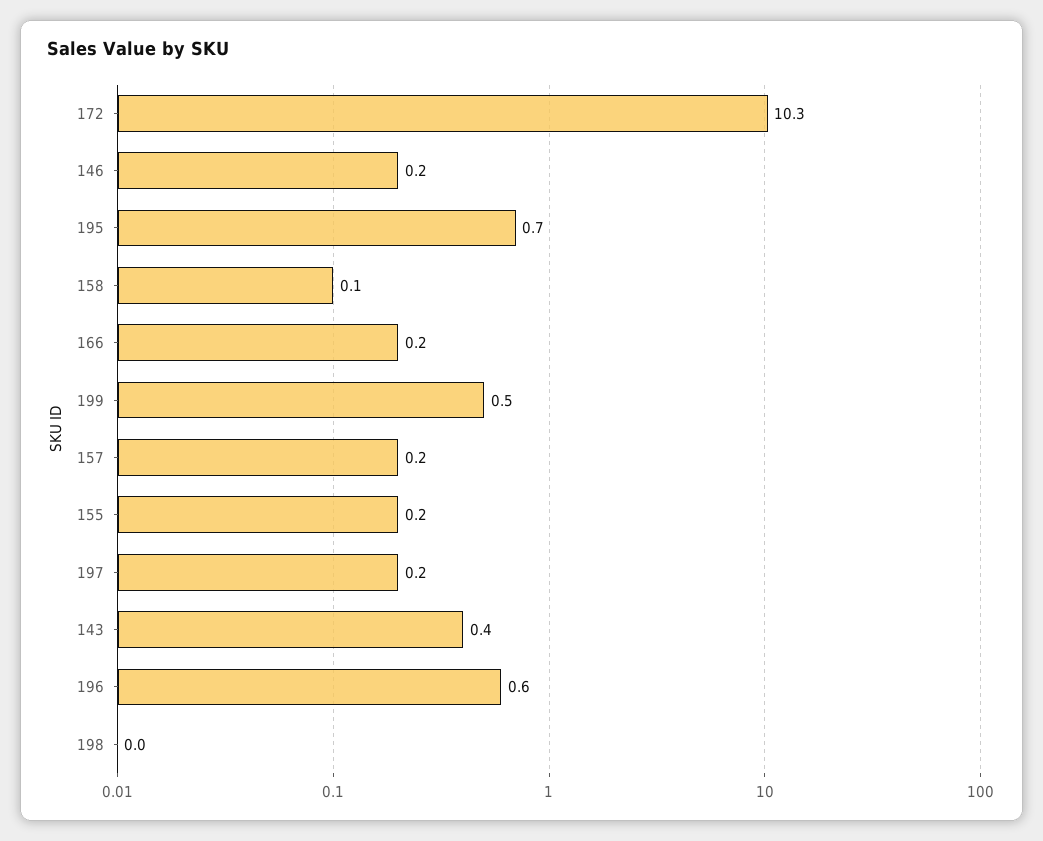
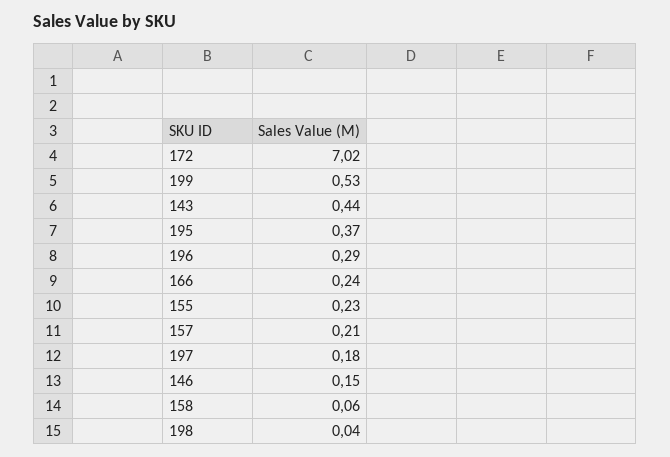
  {
-   "172": 10.3,
+   "172": 7.02,
    "146": 0.15,
-   "195": 0.7,
+   "195": 0.37,
    "158": 0.06,
    "166": 0.24,
    "199": 0.53,
    "157": 0.21,
    "155": 0.23,
    "197": 0.18,
    "143": 0.44,
-   "196": 0.6,
+   "196": 0.29,
    "198": 0.04
  }

